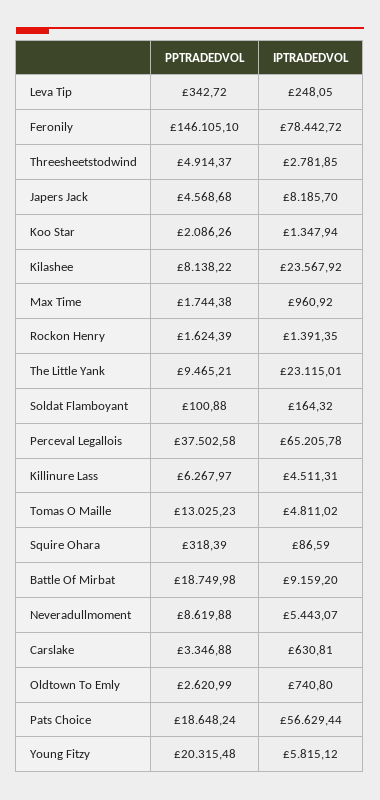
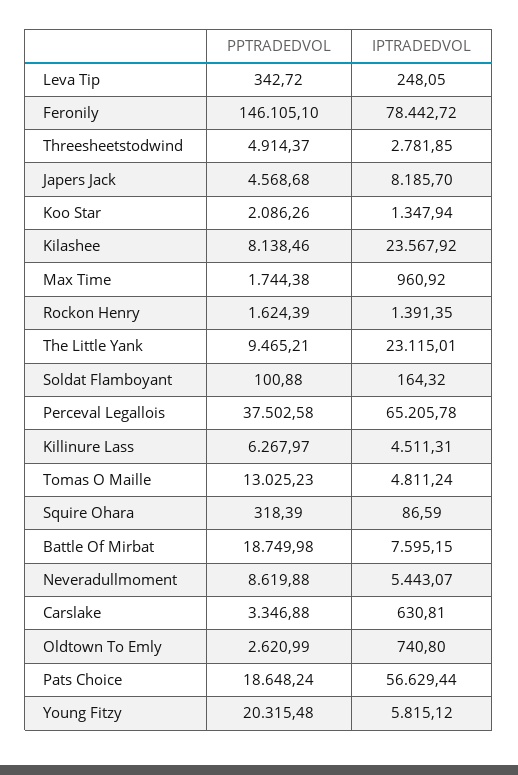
  {
    "PPTRADEDVOL": {
      "Leva Tip": 342.72,
      "Feronily": 146105.1,
      "Threesheetstodwind": 4914.37,
      "Japers Jack": 4568.68,
      "Koo Star": 2086.26,
-     "Kilashee": 8138.22,
+     "Kilashee": 8138.46,
      "Max Time": 1744.38,
      "Rockon Henry": 1624.39,
      "The Little Yank": 9465.21,
      "Soldat Flamboyant": 100.88,
      "Perceval Legallois": 37502.58,
      "Killinure Lass": 6267.97,
      "Tomas O Maille": 13025.23,
      "Squire Ohara": 318.39,
      "Battle Of Mirbat": 18749.98,
      "Neveradullmoment": 8619.88,
      "Carslake": 3346.88,
      "Oldtown To Emly": 2620.99,
      "Pats Choice": 18648.24,
      "Young Fitzy": 20315.48
    },
    "IPTRADEDVOL": {
      "Leva Tip": 248.05,
      "Feronily": 78442.72,
      "Threesheetstodwind": 2781.85,
      "Japers Jack": 8185.7,
      "Koo Star": 1347.94,
      "Kilashee": 23567.92,
      "Max Time": 960.92,
      "Rockon Henry": 1391.35,
      "The Little Yank": 23115.01,
      "Soldat Flamboyant": 164.32,
      "Perceval Legallois": 65205.78,
      "Killinure Lass": 4511.31,
-     "Tomas O Maille": 4811.02,
+     "Tomas O Maille": 4811.24,
      "Squire Ohara": 86.59,
-     "Battle Of Mirbat": 9159.2,
+     "Battle Of Mirbat": 7595.15,
      "Neveradullmoment": 5443.07,
      "Carslake": 630.81,
      "Oldtown To Emly": 740.8,
      "Pats Choice": 56629.44,
      "Young Fitzy": 5815.12
    }
  }

